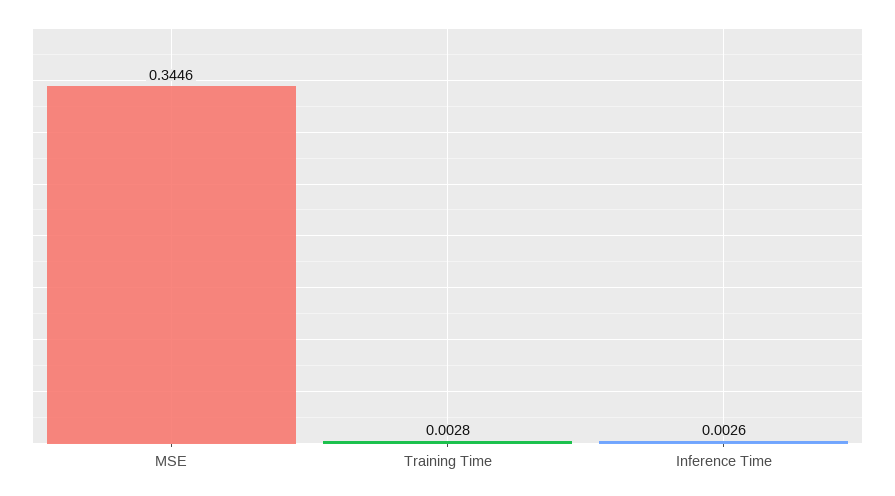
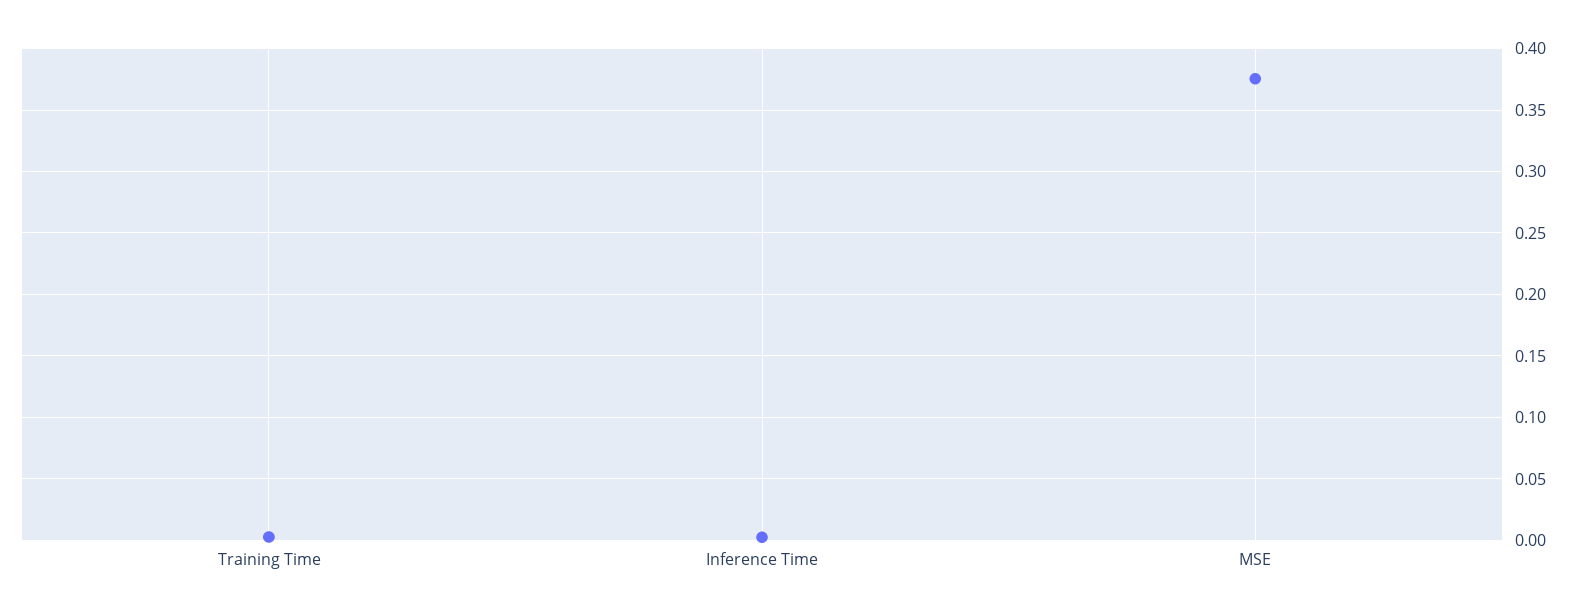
  {
-   "MSE": 0.3446,
+   "MSE": 0.375,
    "Training Time": 0.0028,
    "Inference Time": 0.0026
  }

